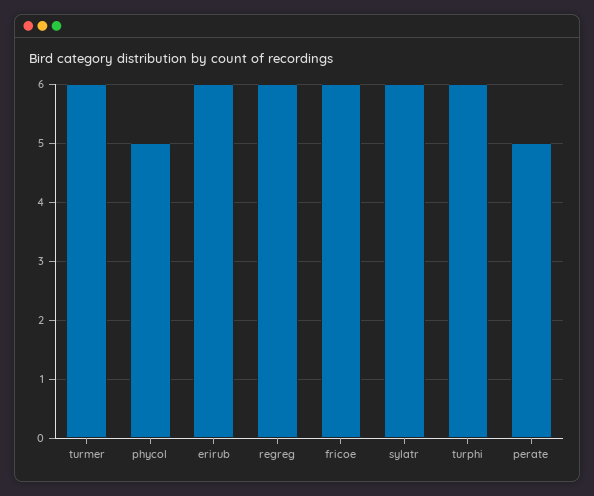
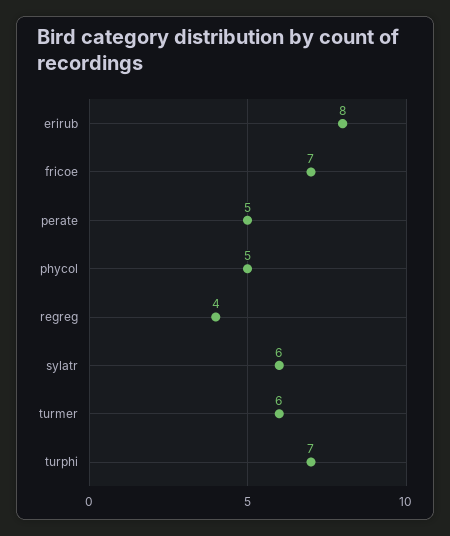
  {
    "turmer": 6,
    "phycol": 5,
-   "erirub": 6,
+   "erirub": 8,
-   "regreg": 6,
+   "regreg": 4,
-   "fricoe": 6,
+   "fricoe": 7,
    "sylatr": 6,
-   "turphi": 6,
+   "turphi": 7,
    "perate": 5
  }

